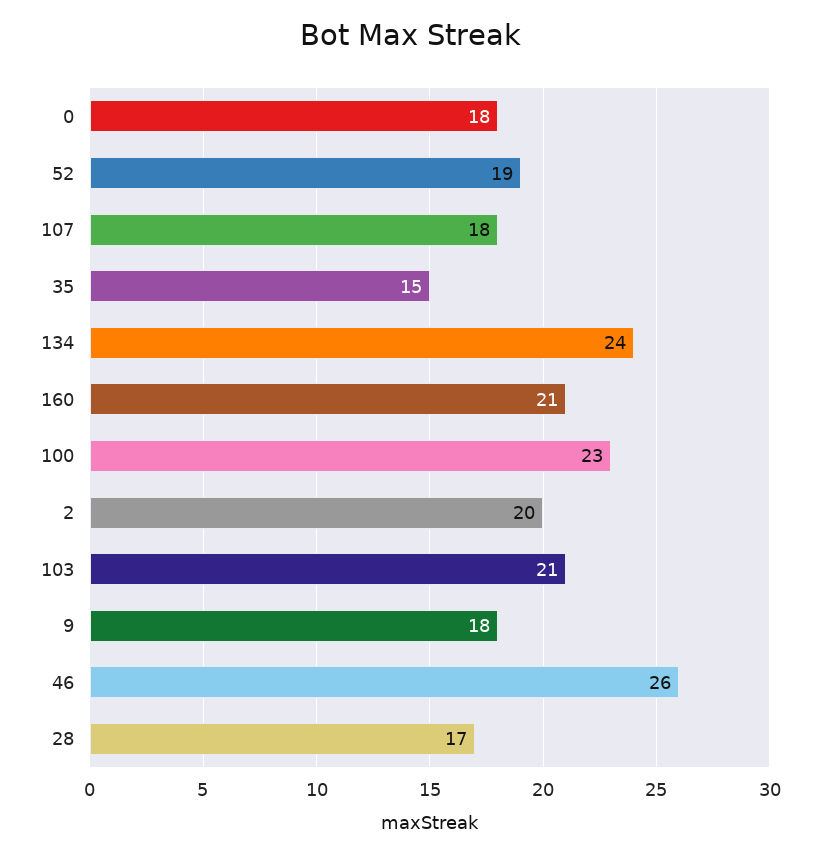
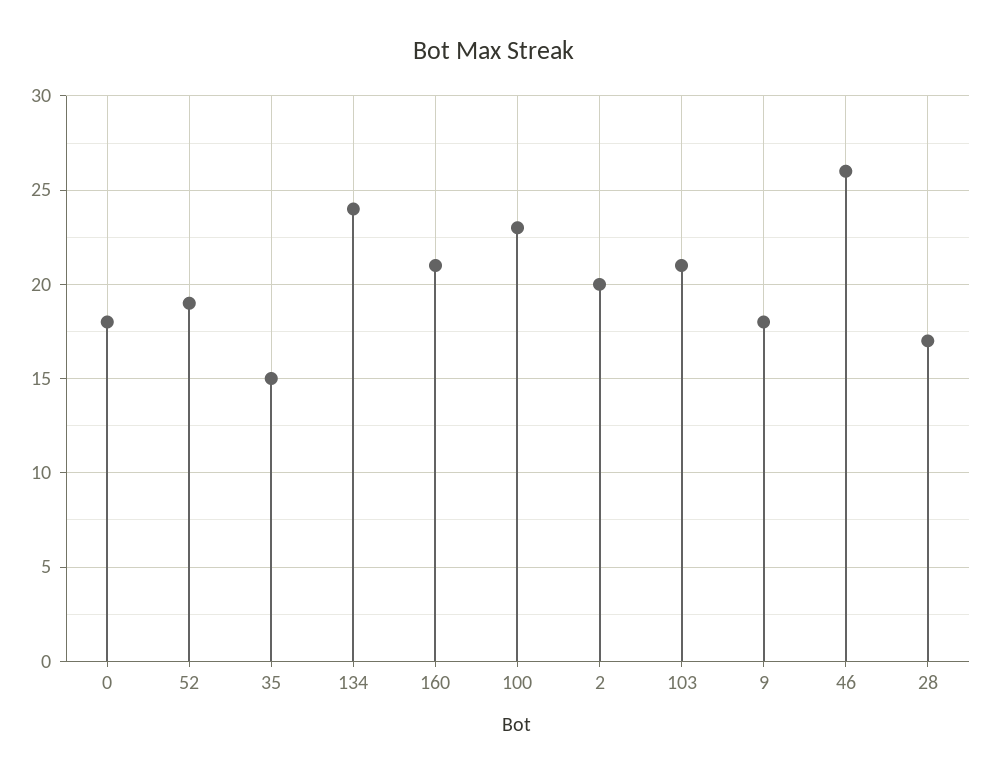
  {
    "0": 18,
    "52": 19,
-   "107": 18,
    "35": 15,
    "134": 24,
    "160": 21,
    "100": 23,
    "2": 20,
    "103": 21,
    "9": 18,
    "46": 26,
    "28": 17
  }

